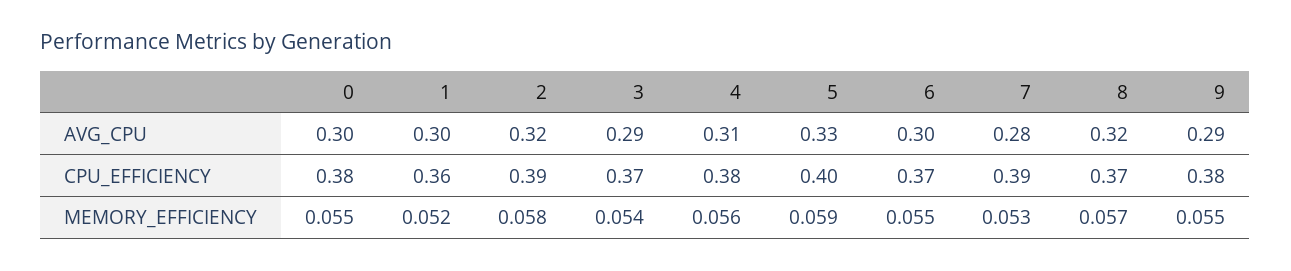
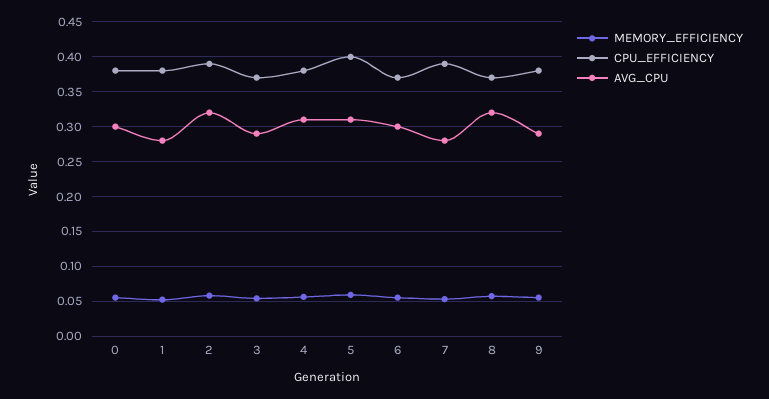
  {
    "AVG_CPU": {
      "0": 0.3,
-     "1": 0.3,
+     "1": 0.28,
      "2": 0.32,
      "3": 0.29,
      "4": 0.31,
-     "5": 0.33,
+     "5": 0.31,
      "6": 0.3,
      "7": 0.28,
      "8": 0.32,
      "9": 0.29
    },
    "CPU_EFFICIENCY": {
      "0": 0.38,
-     "1": 0.36,
+     "1": 0.38,
      "2": 0.39,
      "3": 0.37,
      "4": 0.38,
      "5": 0.4,
      "6": 0.37,
      "7": 0.39,
      "8": 0.37,
      "9": 0.38
    },
    "MEMORY_EFFICIENCY": {
      "0": 0.055,
      "1": 0.052,
      "2": 0.058,
      "3": 0.054,
      "4": 0.056,
      "5": 0.059,
      "6": 0.055,
      "7": 0.053,
      "8": 0.057,
      "9": 0.055
    }
  }

